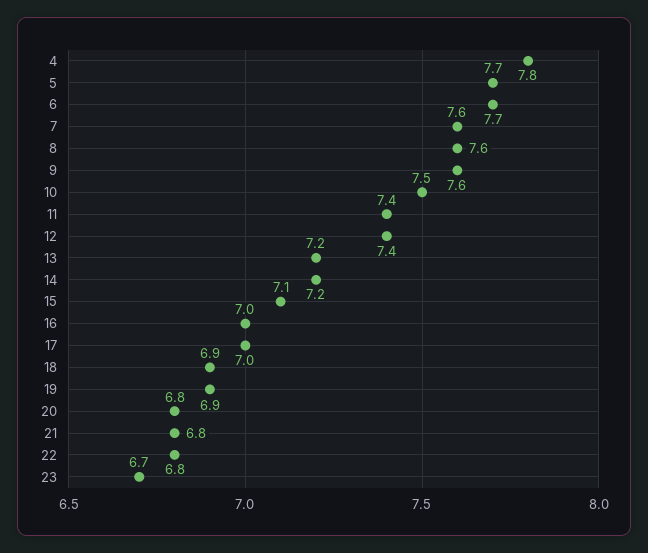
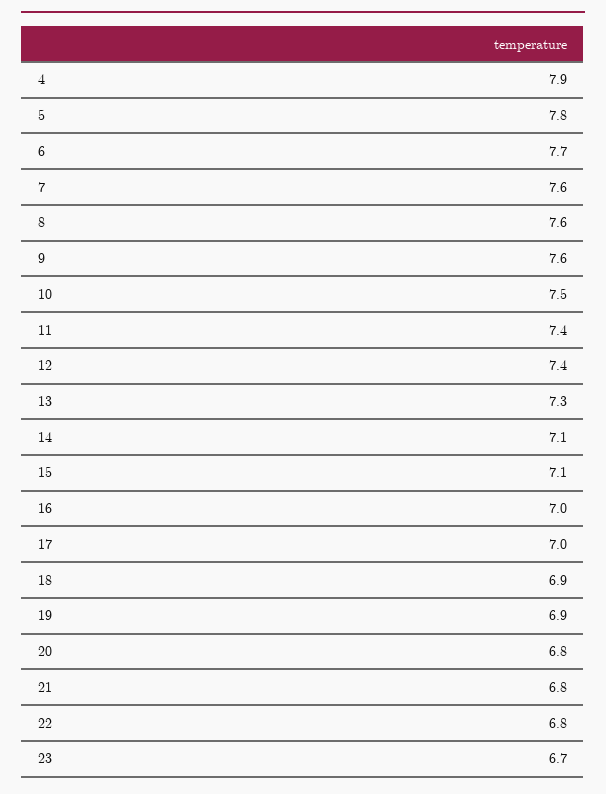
  {
-   "4": 7.8,
+   "4": 7.9,
-   "5": 7.7,
+   "5": 7.8,
    "6": 7.7,
    "7": 7.6,
    "8": 7.6,
    "9": 7.6,
    "10": 7.5,
    "11": 7.4,
    "12": 7.4,
-   "13": 7.2,
+   "13": 7.3,
-   "14": 7.2,
+   "14": 7.1,
    "15": 7.1,
    "16": 7,
    "17": 7,
    "18": 6.9,
    "19": 6.9,
    "20": 6.8,
    "21": 6.8,
    "22": 6.8,
    "23": 6.7
  }

